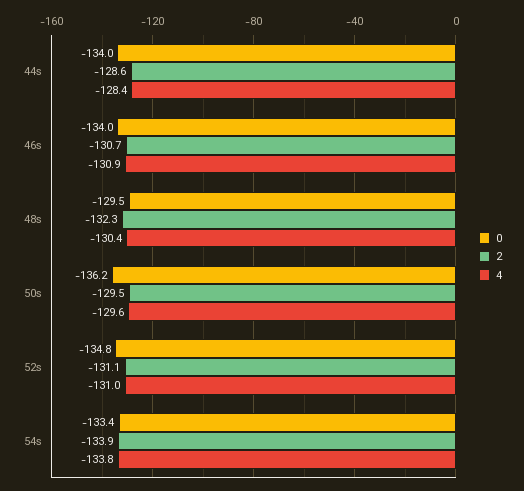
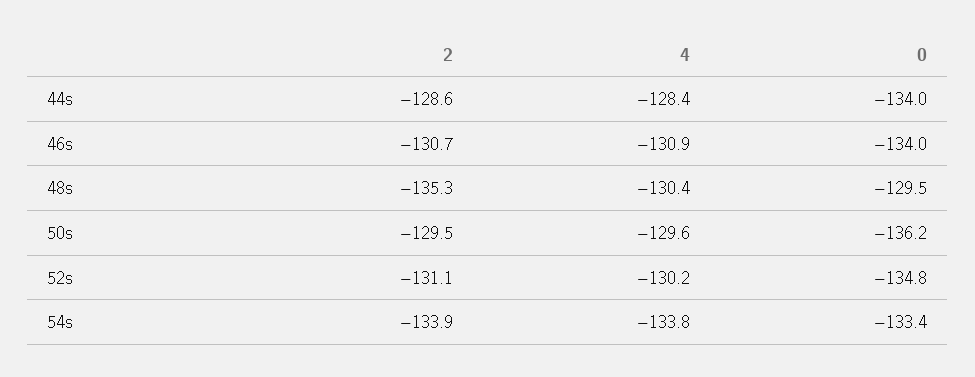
  {
    "0": {
      "44s": -134,
      "46s": -134,
      "48s": -129.5,
      "50s": -136.2,
      "52s": -134.8,
      "54s": -133.4
    },
    "2": {
      "44s": -128.6,
      "46s": -130.7,
-     "48s": -132.3,
+     "48s": -135.3,
      "50s": -129.5,
      "52s": -131.1,
      "54s": -133.9
    },
    "4": {
      "44s": -128.4,
      "46s": -130.9,
      "48s": -130.4,
      "50s": -129.6,
-     "52s": -131,
+     "52s": -130.2,
      "54s": -133.8
    }
  }

